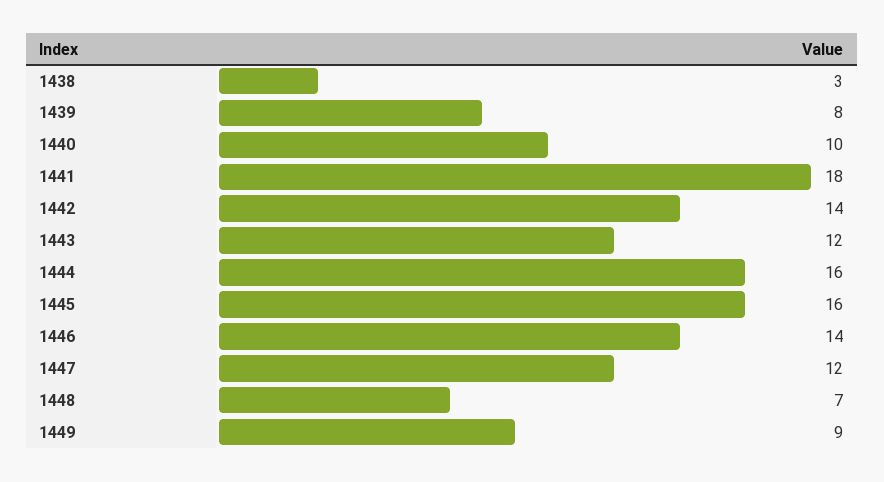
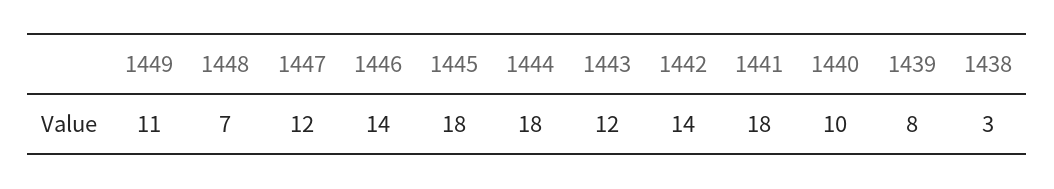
  {
    "1438": 3,
    "1439": 8,
    "1440": 10,
    "1441": 18,
    "1442": 14,
    "1443": 12,
-   "1444": 16,
+   "1444": 18,
-   "1445": 16,
+   "1445": 18,
    "1446": 14,
    "1447": 12,
    "1448": 7,
-   "1449": 9
+   "1449": 11
  }

